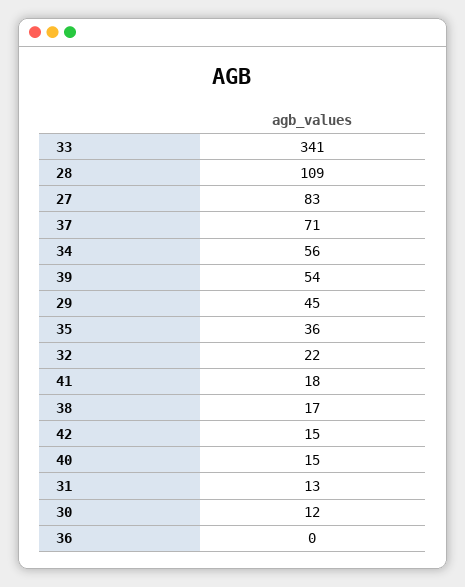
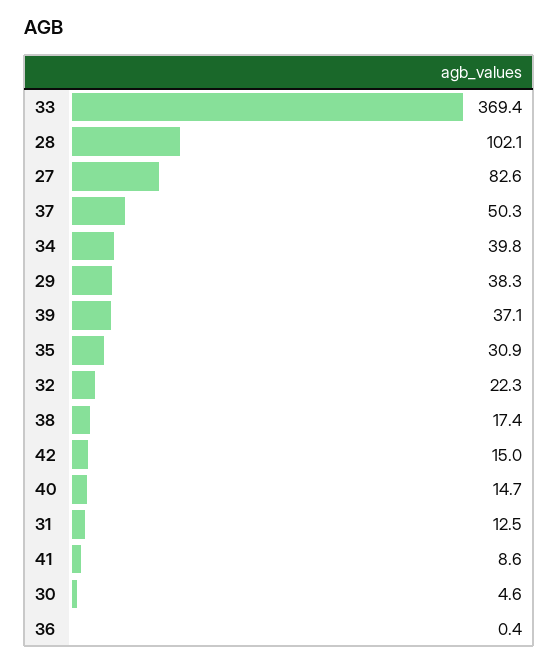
  {
-   "33": 341,
+   "33": 369.4,
-   "28": 109,
+   "28": 102.1,
    "27": 82.6,
-   "37": 71,
+   "37": 50.3,
-   "34": 56,
+   "34": 39.8,
-   "39": 54,
+   "39": 37.1,
-   "29": 45,
+   "29": 38.3,
-   "35": 36,
+   "35": 30.9,
    "32": 22.3,
-   "41": 18,
+   "41": 8.6,
    "38": 17.4,
    "42": 15,
    "40": 14.7,
    "31": 12.5,
-   "30": 12,
+   "30": 4.6,
    "36": 0.4
  }

